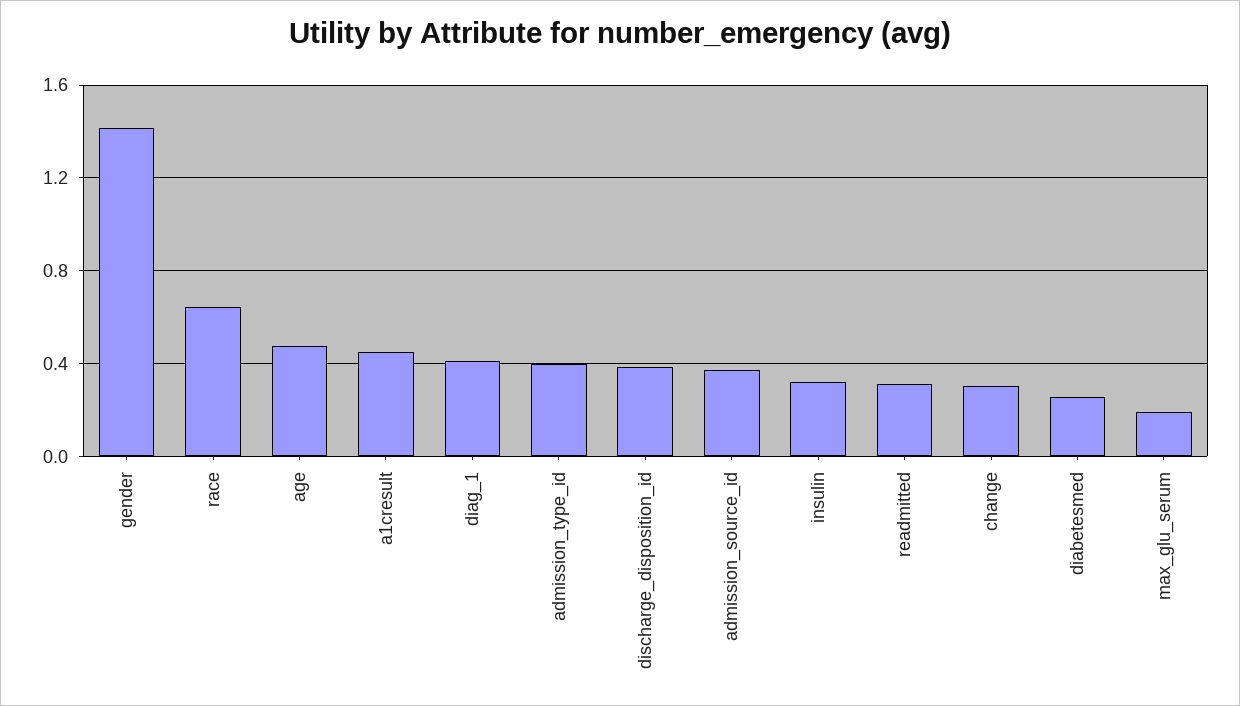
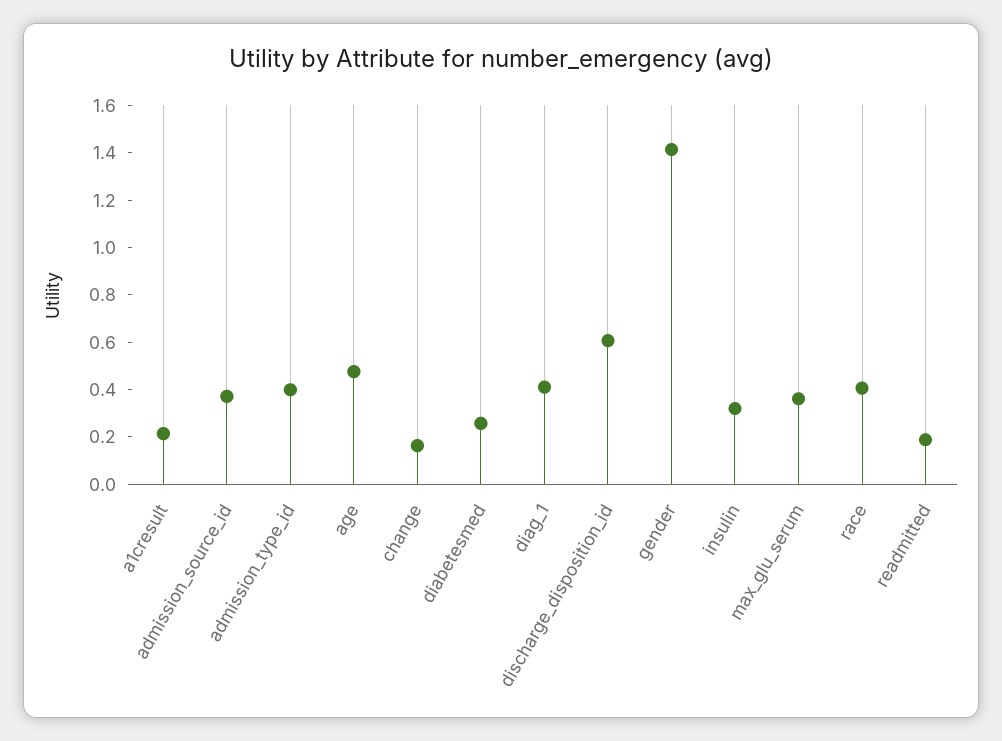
  {
    "gender": 1.4,
-   "race": 0.65,
+   "race": 0.4,
    "age": 0.5,
-   "a1cresult": 0.45,
+   "a1cresult": 0.2,
    "diag_1": 0.4,
    "admission_type_id": 0.4,
-   "discharge_disposition_id": 0.4,
+   "discharge_disposition_id": 0.6,
    "admission_source_id": 0.35,
    "insulin": 0.3,
-   "readmitted": 0.3,
+   "readmitted": 0.2,
-   "change": 0.3,
+   "change": 0.15,
    "diabetesmed": 0.25,
-   "max_glu_serum": 0.2
+   "max_glu_serum": 0.35
  }

